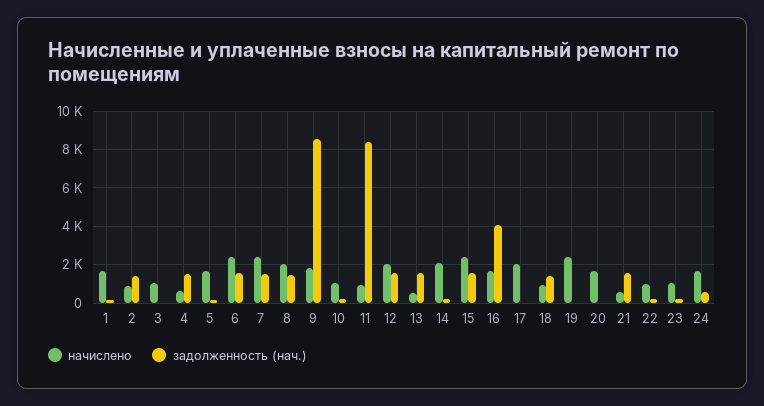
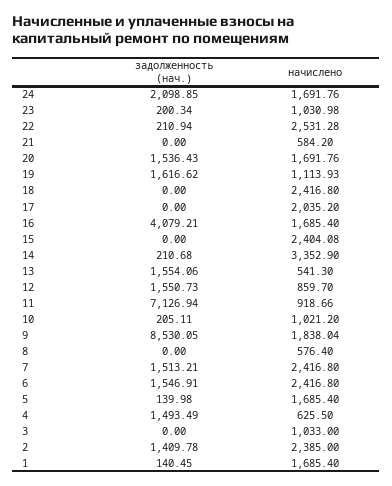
  {
    "начислено": {
      "1": 1685.4,
-     "2": 1000,
+     "2": 2385,
      "3": 1033,
      "4": 625.5,
      "5": 1685.4,
      "6": 2416.8,
      "7": 2416.8,
-     "8": 2000,
+     "8": 576.4,
      "9": 1838.04,
      "10": 1021.2,
      "11": 918.66,
-     "12": 2000,
+     "12": 859.7,
      "13": 541.3,
-     "14": 2000,
+     "14": 3352.9,
      "15": 2404.08,
      "16": 1685.4,
      "17": 2035.2,
-     "18": 1000,
+     "18": 2416.8,
-     "19": 2500,
+     "19": 1113.93,
      "20": 1691.76,
      "21": 584.2,
-     "22": 1000,
+     "22": 2531.28,
      "23": 1030.98,
      "24": 1691.76
    },
    "задолженность (нач.)": {
      "1": 140.45,
      "2": 1409.78,
      "3": 0,
      "4": 1493.49,
      "5": 139.98,
      "6": 1546.91,
      "7": 1513.21,
-     "8": 1500,
+     "8": 0,
      "9": 8530.05,
      "10": 205.11,
-     "11": 8500,
+     "11": 7126.94,
      "12": 1550.73,
      "13": 1554.06,
      "14": 210.68,
-     "15": 1500,
+     "15": 0,
      "16": 4079.21,
      "17": 0,
-     "18": 1500,
+     "18": 0,
-     "19": 0,
+     "19": 1616.62,
-     "20": 0,
+     "20": 1536.43,
-     "21": 1500,
+     "21": 0,
      "22": 210.94,
      "23": 200.34,
-     "24": 500
+     "24": 2098.85
    }
  }

